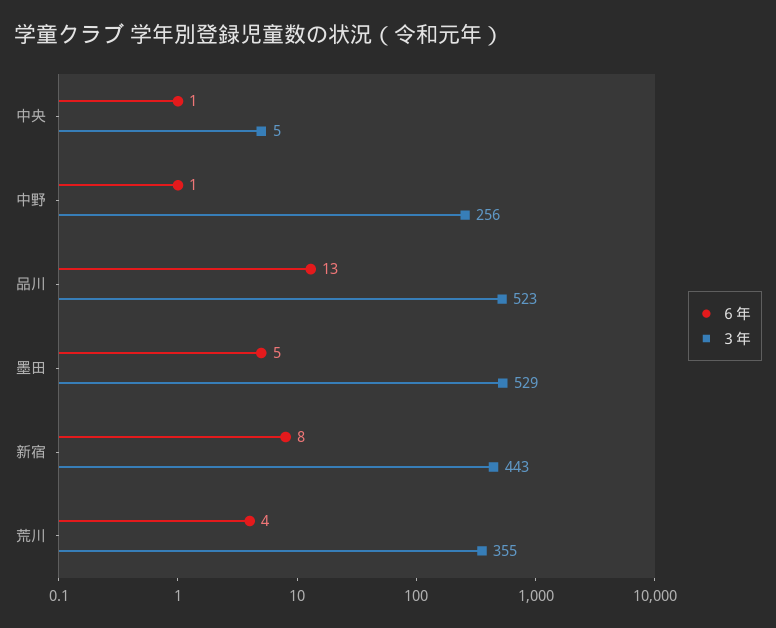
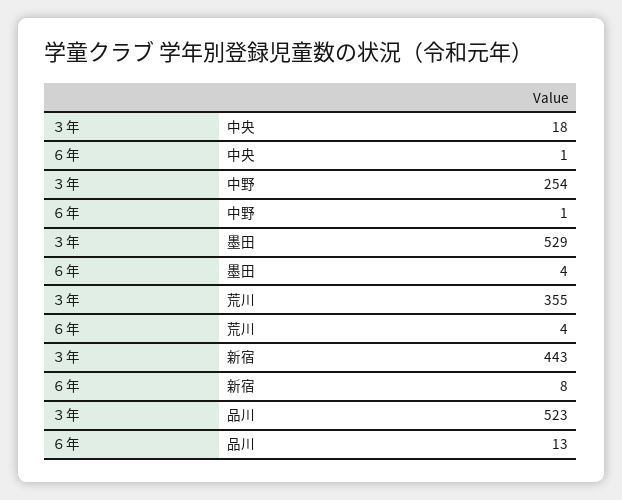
  {
    "６年": {
      "中央": 1,
      "中野": 1,
      "品川": 13,
-     "墨田": 5,
+     "墨田": 4,
      "新宿": 8,
      "荒川": 4
    },
    "３年": {
-     "中央": 5,
+     "中央": 18,
-     "中野": 256,
+     "中野": 254,
      "品川": 523,
      "墨田": 529,
      "新宿": 443,
      "荒川": 355
    }
  }

